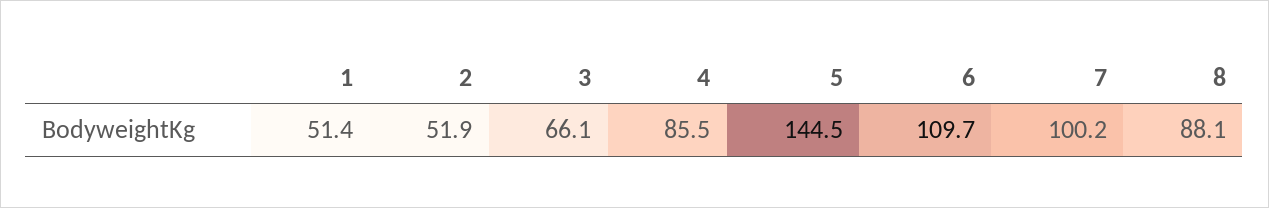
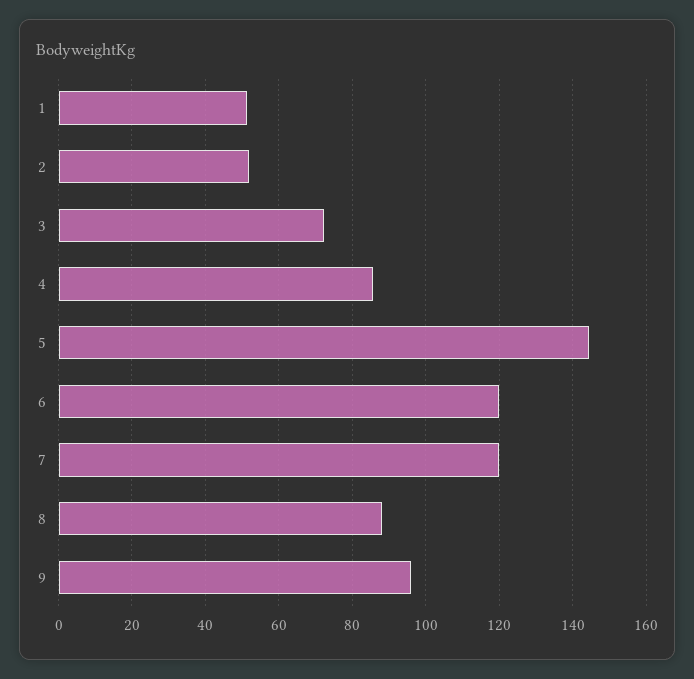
  {
    "1": 51.4,
    "2": 51.9,
-   "3": 66.1,
+   "3": 72,
    "4": 85.5,
    "5": 144.5,
-   "6": 109.7,
+   "6": 120,
-   "7": 100.2,
+   "7": 120,
-   "8": 88.1
+   "8": 88.1,
+   "9": 96
  }

